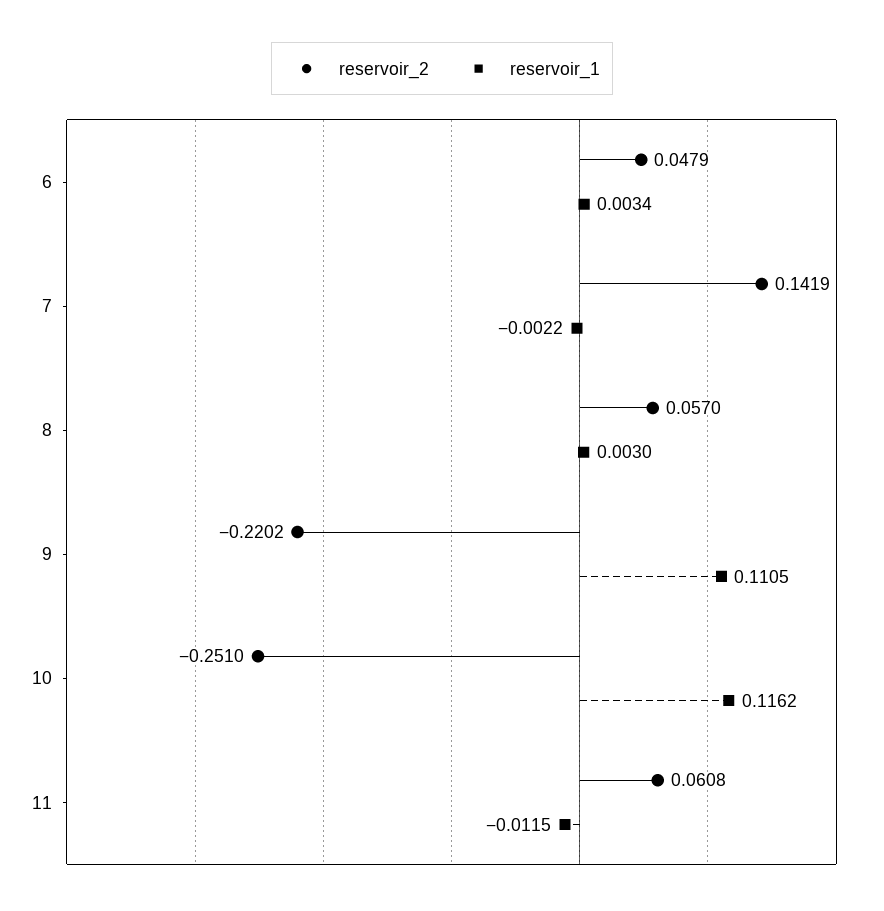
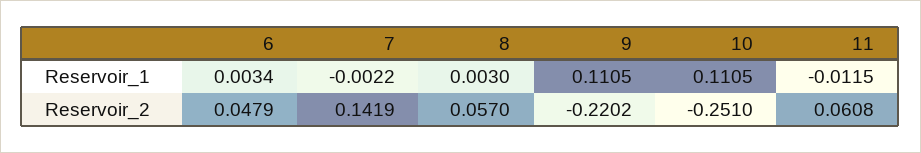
  {
    "reservoir_2": {
      "6": 0.0479,
      "7": 0.1419,
      "8": 0.057,
      "9": -0.2202,
      "10": -0.251,
      "11": 0.0608
    },
    "reservoir_1": {
      "6": 0.0034,
      "7": -0.0022,
      "8": 0.003,
      "9": 0.1105,
-     "10": 0.1162,
+     "10": 0.1105,
      "11": -0.0115
    }
  }

